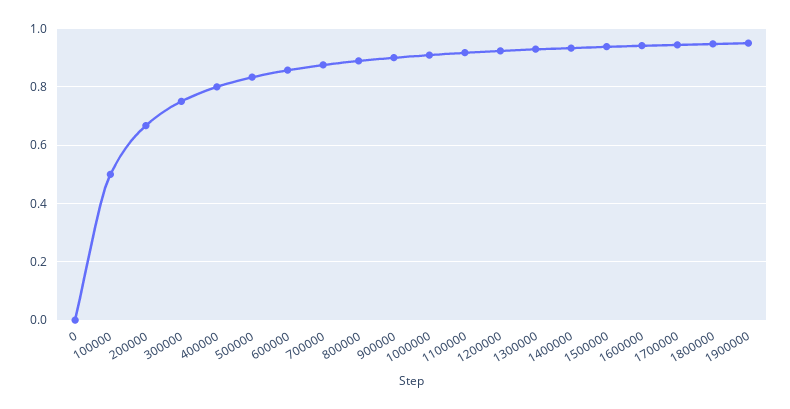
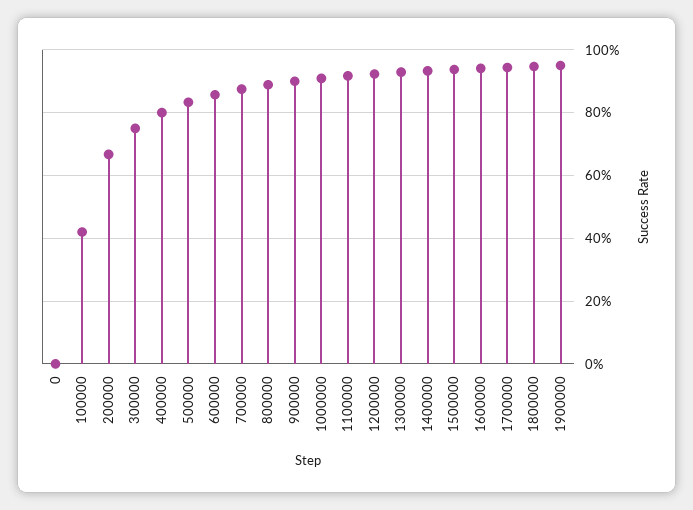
  {
    "0": 0,
-   "100000": 0.5,
+   "100000": 0.42,
    "200000": 0.66,
    "300000": 0.76,
    "400000": 0.8,
    "500000": 0.84,
    "600000": 0.86,
    "700000": 0.88,
    "800000": 0.88,
    "900000": 0.9,
    "1000000": 0.9,
    "1100000": 0.92,
    "1200000": 0.92,
    "1300000": 0.92,
    "1400000": 0.94,
    "1500000": 0.94,
    "1600000": 0.94,
    "1700000": 0.94,
    "1800000": 0.94,
    "1900000": 0.96
  }

